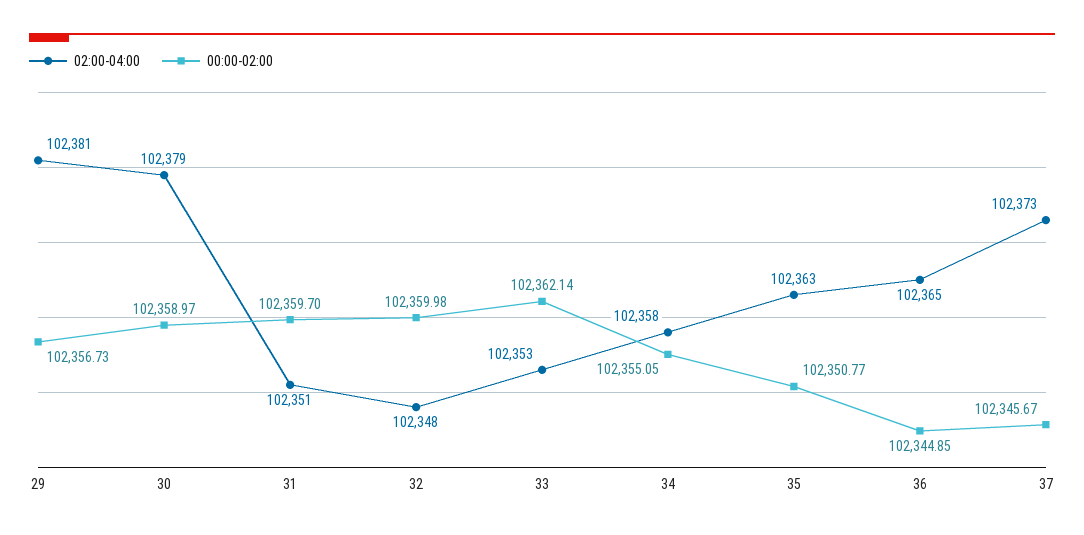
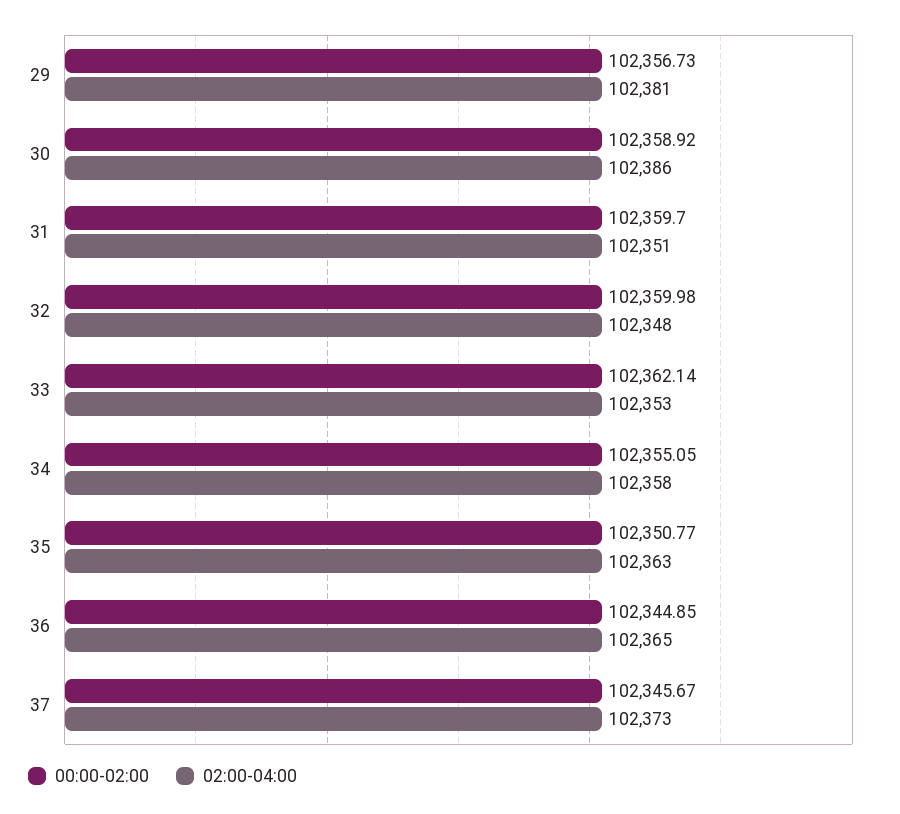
  {
    "02:00-04:00": {
      "29": 102381,
-     "30": 102379,
+     "30": 102386,
      "31": 102351,
      "32": 102348,
      "33": 102353,
      "34": 102358,
      "35": 102363,
      "36": 102365,
      "37": 102373
    },
    "00:00-02:00": {
      "29": 102356.73,
-     "30": 102358.97,
+     "30": 102358.92,
      "31": 102359.7,
      "32": 102359.98,
      "33": 102362.14,
      "34": 102355.05,
      "35": 102350.77,
      "36": 102344.85,
      "37": 102345.67
    }
  }

